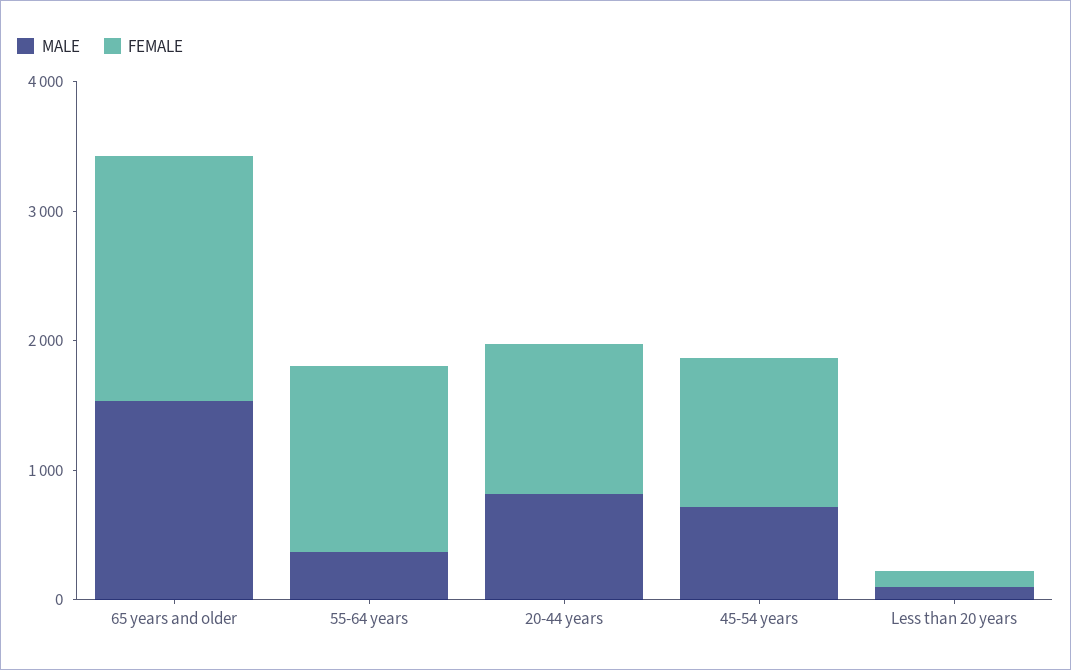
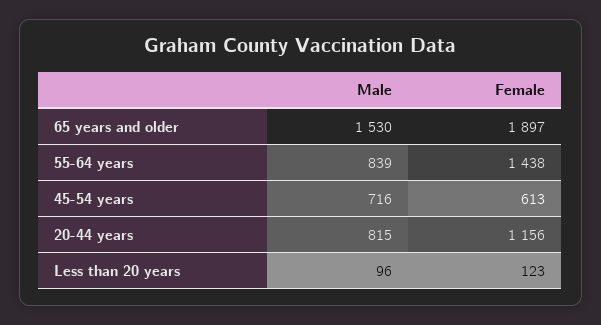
  {
    "MALE": {
      "65 years and older": 1530,
-     "55-64 years": 400,
+     "55-64 years": 839,
      "20-44 years": 815,
      "45-54 years": 716,
      "Less than 20 years": 96
    },
    "FEMALE": {
      "65 years and older": 1897,
      "55-64 years": 1438,
      "20-44 years": 1156,
-     "45-54 years": 1200,
+     "45-54 years": 613,
      "Less than 20 years": 123
    }
  }

